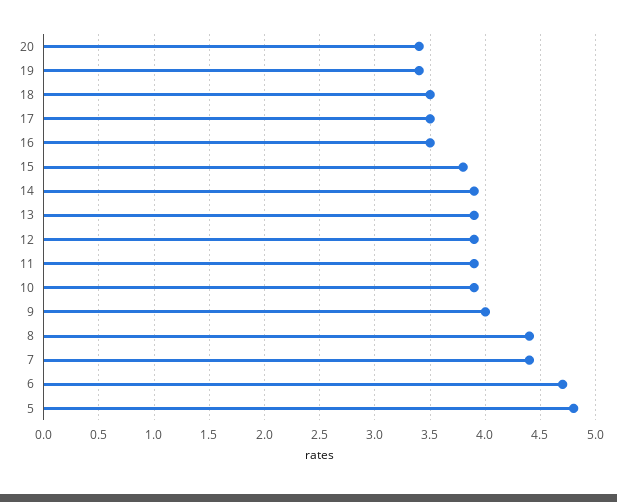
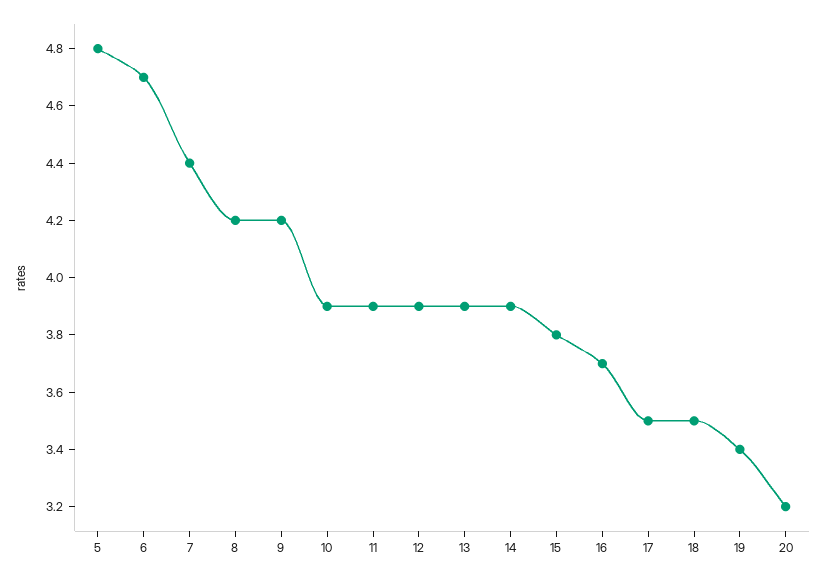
  {
-   "20": 3.4,
+   "20": 3.2,
    "19": 3.4,
    "18": 3.5,
    "17": 3.5,
-   "16": 3.5,
+   "16": 3.7,
    "15": 3.8,
    "14": 3.9,
    "13": 3.9,
    "12": 3.9,
    "11": 3.9,
    "10": 3.9,
-   "9": 4,
+   "9": 4.2,
-   "8": 4.4,
+   "8": 4.2,
    "7": 4.4,
    "6": 4.7,
    "5": 4.8
  }

